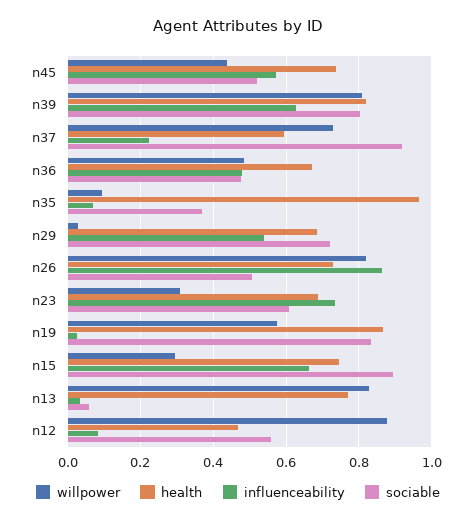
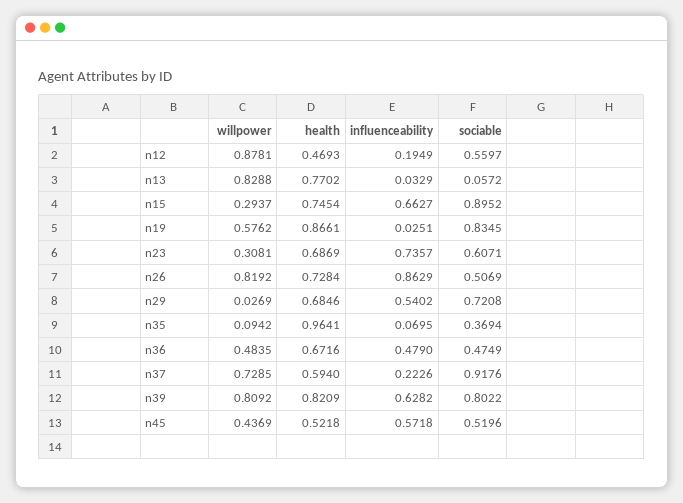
  {
    "willpower": {
      "n45": 0.4369,
      "n39": 0.8092,
      "n37": 0.7285,
      "n36": 0.4835,
      "n35": 0.0942,
      "n29": 0.0269,
      "n26": 0.8192,
      "n23": 0.3081,
      "n19": 0.5762,
      "n15": 0.2937,
      "n13": 0.8288,
      "n12": 0.8781
    },
    "health": {
-     "n45": 0.74,
+     "n45": 0.5218,
      "n39": 0.8209,
      "n37": 0.594,
      "n36": 0.6716,
      "n35": 0.9641,
      "n29": 0.6846,
      "n26": 0.7284,
      "n23": 0.6869,
      "n19": 0.8661,
      "n15": 0.7454,
      "n13": 0.7702,
      "n12": 0.4693
    },
    "influenceability": {
      "n45": 0.5718,
      "n39": 0.6282,
      "n37": 0.2226,
      "n36": 0.479,
      "n35": 0.0695,
      "n29": 0.5402,
      "n26": 0.8629,
      "n23": 0.7357,
      "n19": 0.0251,
      "n15": 0.6627,
      "n13": 0.0329,
-     "n12": 0.08
+     "n12": 0.1949
    },
    "sociable": {
      "n45": 0.5196,
      "n39": 0.8022,
      "n37": 0.9176,
      "n36": 0.4749,
      "n35": 0.3694,
      "n29": 0.7208,
      "n26": 0.5069,
      "n23": 0.6071,
      "n19": 0.8345,
      "n15": 0.8952,
      "n13": 0.0572,
      "n12": 0.5597
    }
  }

